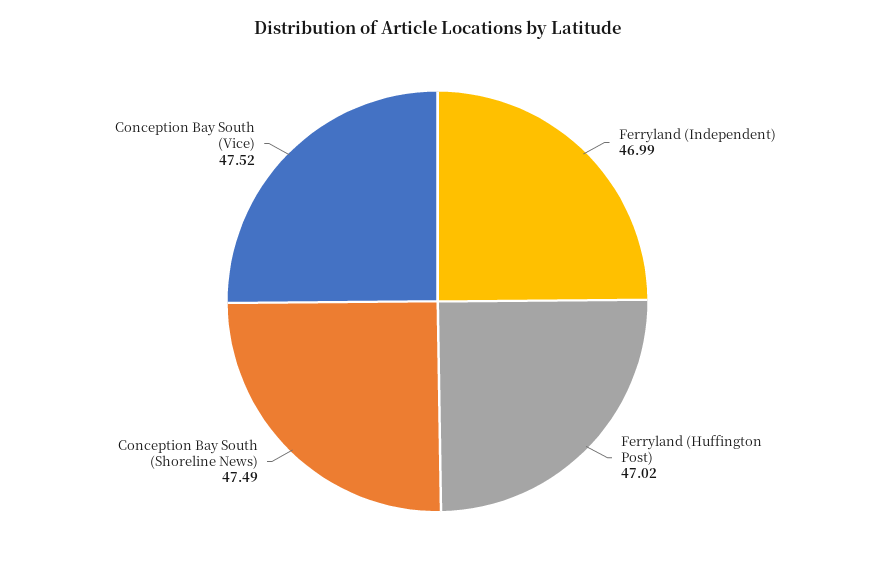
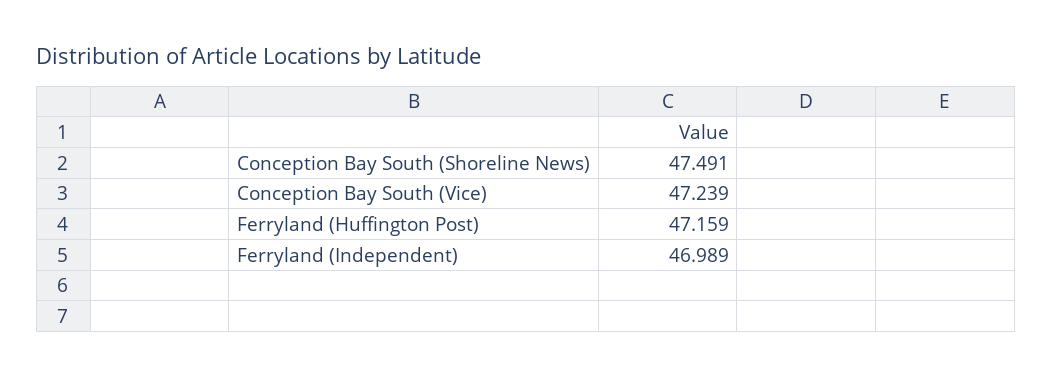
  {
    "Ferryland (Independent)": 46.989,
-   "Ferryland (Huffington Post)": 47.02,
+   "Ferryland (Huffington Post)": 47.159,
    "Conception Bay South (Shoreline News)": 47.491,
-   "Conception Bay South (Vice)": 47.52
+   "Conception Bay South (Vice)": 47.239
  }

